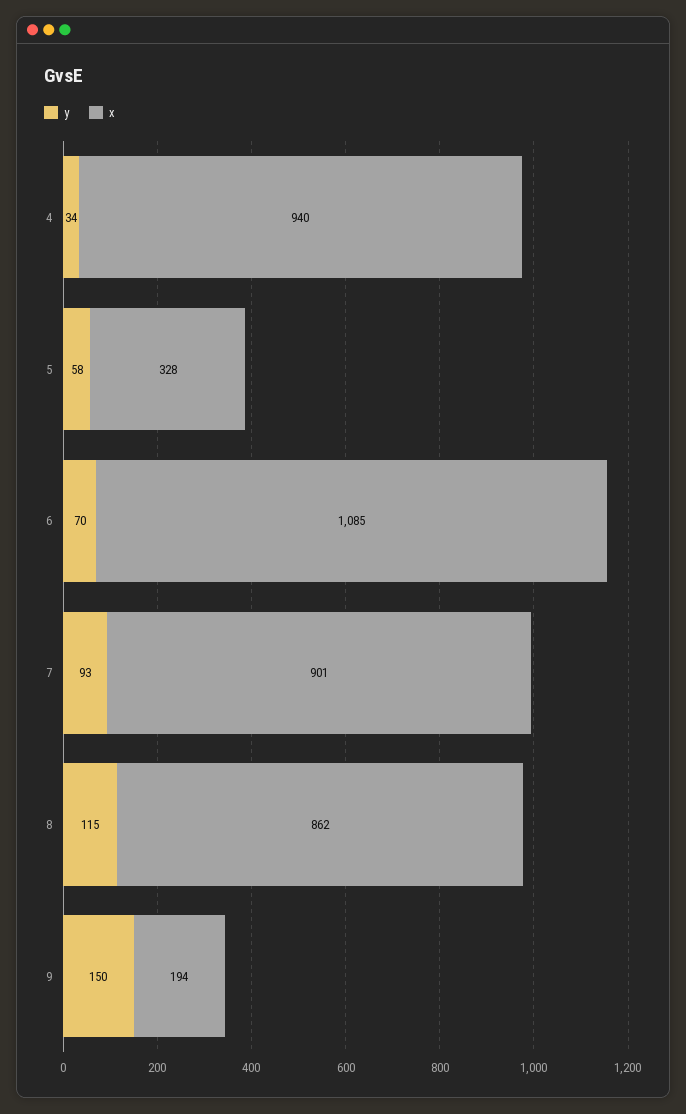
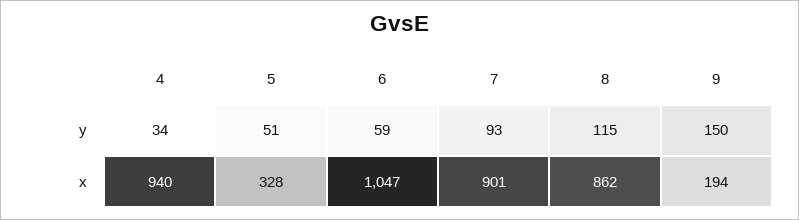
  {
    "y": {
      "4": 34,
-     "5": 58,
+     "5": 51,
-     "6": 70,
+     "6": 59,
      "7": 93,
      "8": 115,
      "9": 150
    },
    "x": {
      "4": 940,
      "5": 328,
-     "6": 1085,
+     "6": 1047,
      "7": 901,
      "8": 862,
      "9": 194
    }
  }

